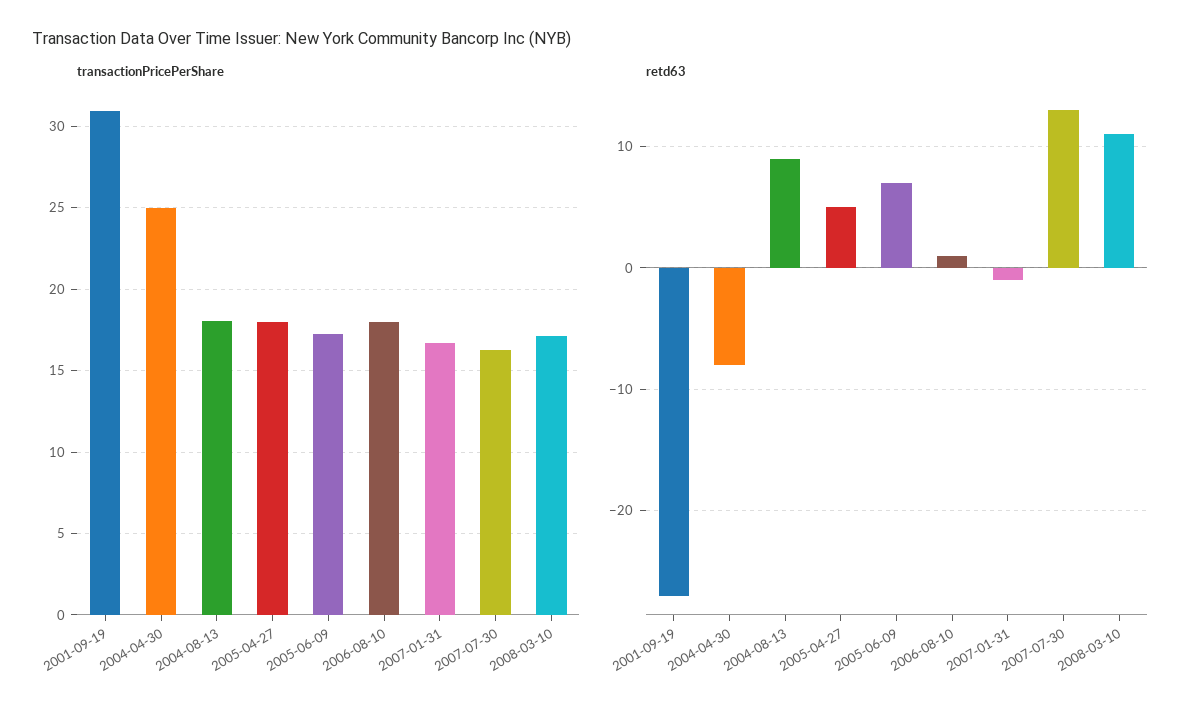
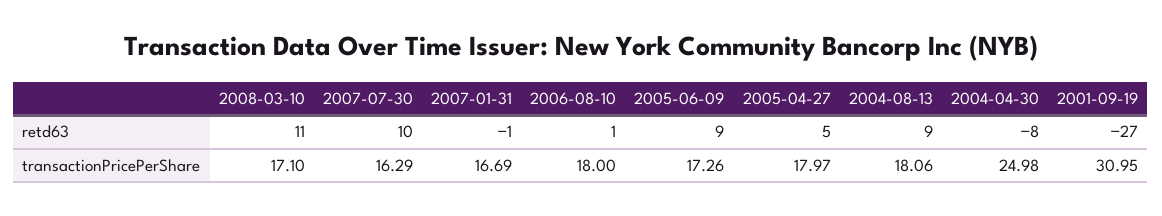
  {
    "transactionPricePerShare": {
      "2001-09-19": 30.95,
      "2004-04-30": 24.98,
      "2004-08-13": 18.06,
      "2005-04-27": 17.97,
      "2005-06-09": 17.26,
      "2006-08-10": 18,
      "2007-01-31": 16.69,
      "2007-07-30": 16.29,
      "2008-03-10": 17.1
    },
    "retd63": {
      "2001-09-19": -27,
      "2004-04-30": -8,
      "2004-08-13": 9,
      "2005-04-27": 5,
-     "2005-06-09": 7,
+     "2005-06-09": 9,
      "2006-08-10": 1,
      "2007-01-31": -1,
-     "2007-07-30": 13,
+     "2007-07-30": 10,
      "2008-03-10": 11
    }
  }

